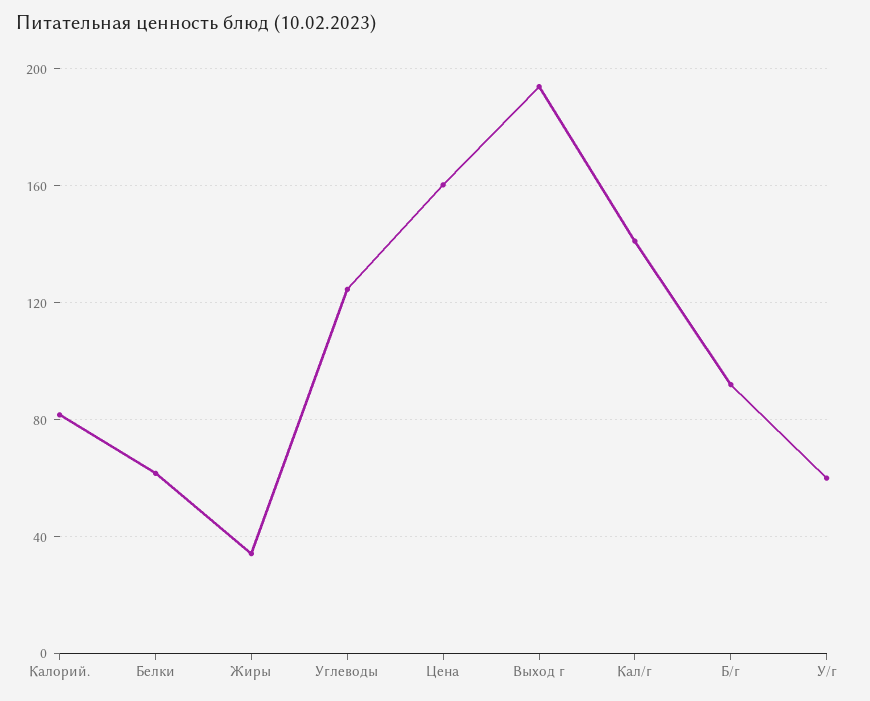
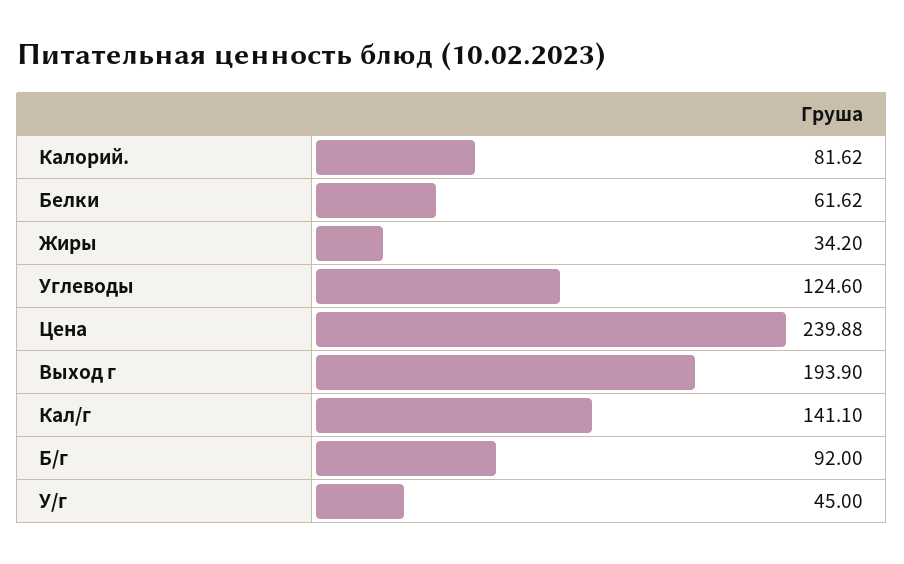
  {
    "Калорий.": 81.62,
    "Белки": 61.62,
    "Жиры": 34.2,
    "Углеводы": 124.6,
-   "Цена": 160,
+   "Цена": 239.88,
    "Выход г": 193.9,
    "Кал/г": 141.1,
    "Б/г": 92,
-   "У/г": 60
+   "У/г": 45
  }

